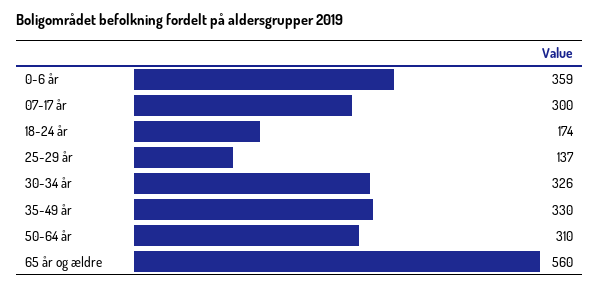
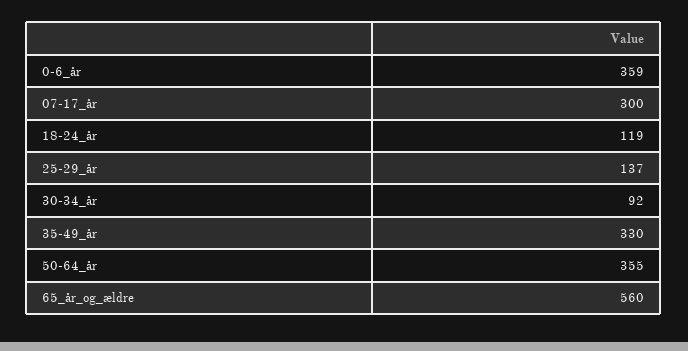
  {
    "0-6 år": 359,
    "07-17 år": 300,
-   "18-24 år": 174,
+   "18-24 år": 119,
    "25-29 år": 137,
-   "30-34 år": 326,
+   "30-34 år": 92,
    "35-49 år": 330,
-   "50-64 år": 310,
+   "50-64 år": 355,
    "65 år og ældre": 560
  }

